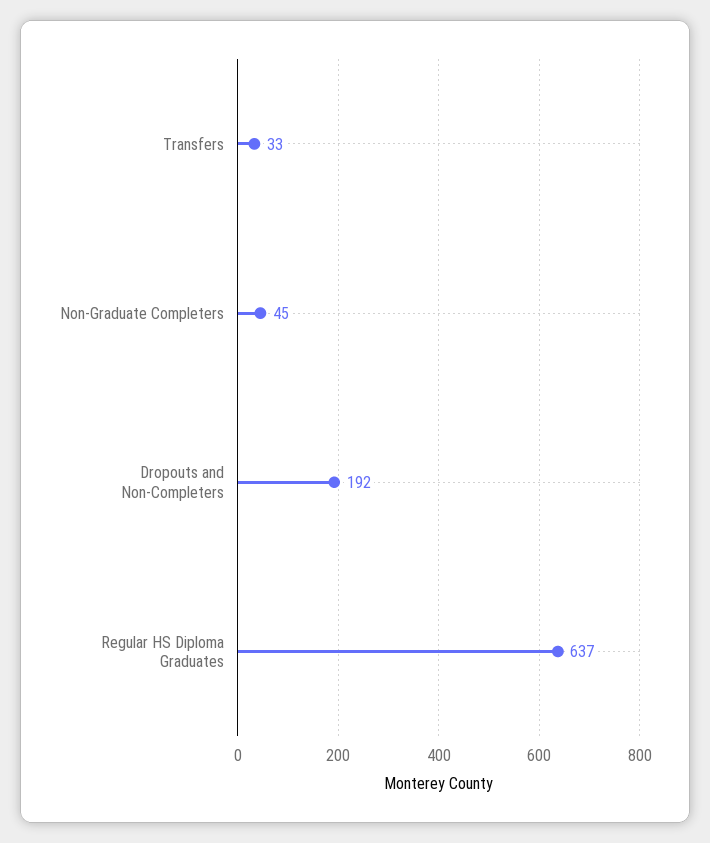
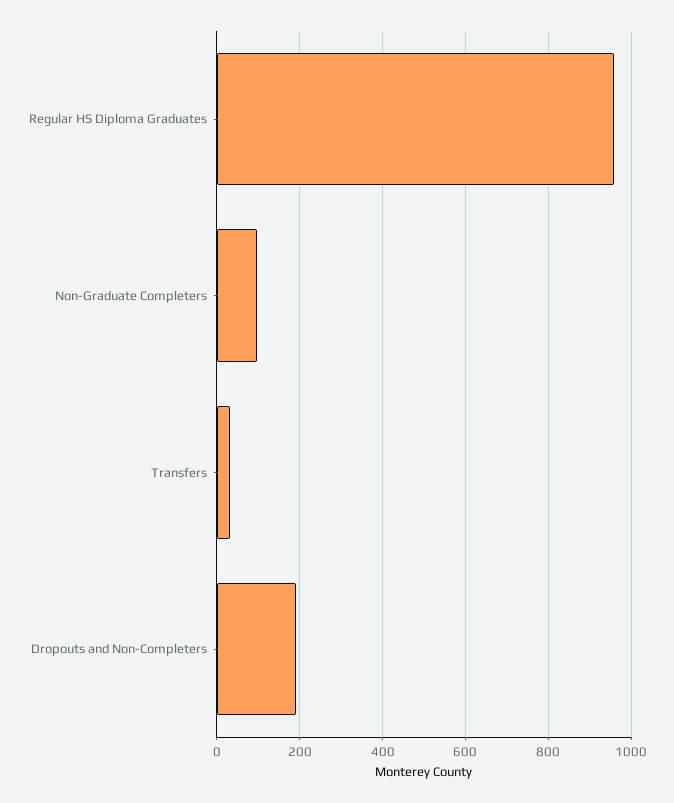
  {
    "Transfers": 33,
-   "Non-Graduate Completers": 45,
+   "Non-Graduate Completers": 100,
    "Dropouts and Non-Completers": 192,
-   "Regular HS Diploma Graduates": 637
+   "Regular HS Diploma Graduates": 960
  }

